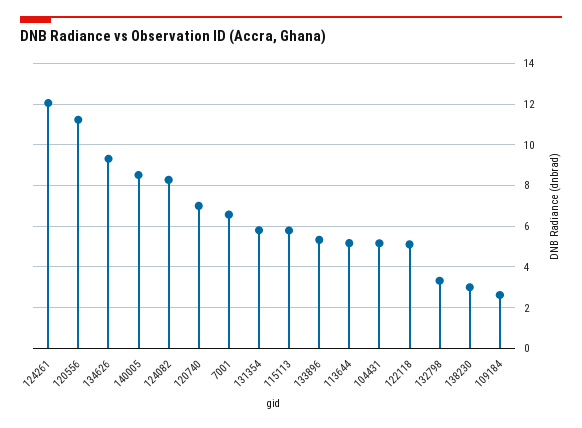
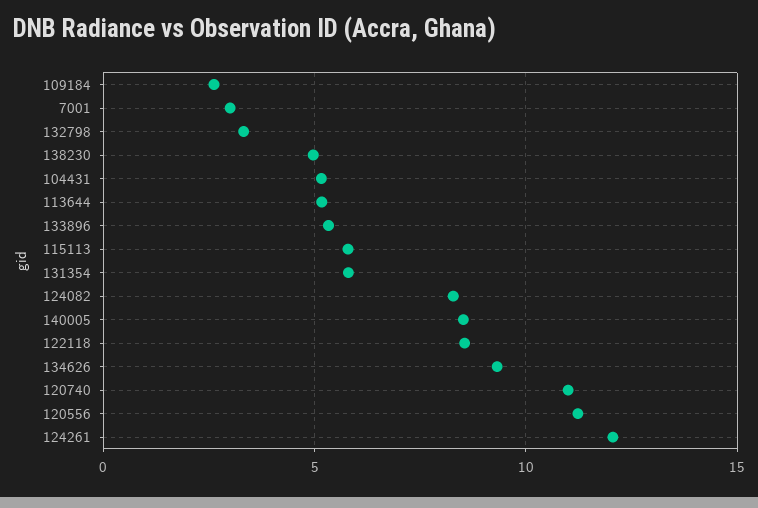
  {
    "124261": 12,
    "120556": 11,
    "134626": 9.5,
    "140005": 8.5,
    "124082": 8.5,
-   "120740": 7,
+   "120740": 11,
-   "7001": 6.5,
+   "7001": 3,
    "131354": 6,
    "115113": 6,
    "133896": 5.5,
    "113644": 5,
    "104431": 5,
-   "122118": 5,
+   "122118": 8.5,
    "132798": 3.5,
-   "138230": 3,
+   "138230": 5,
    "109184": 2.5
  }

